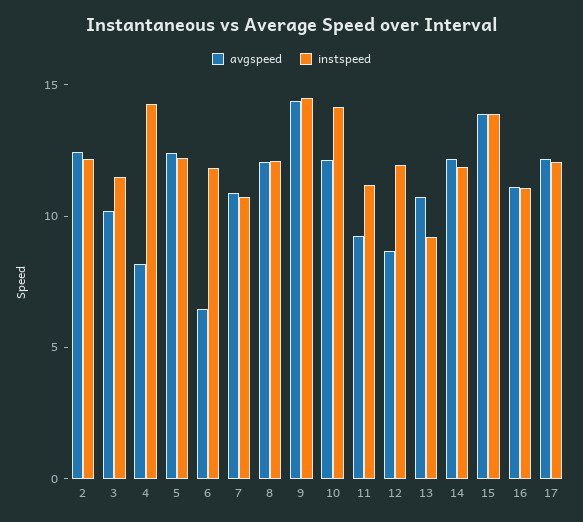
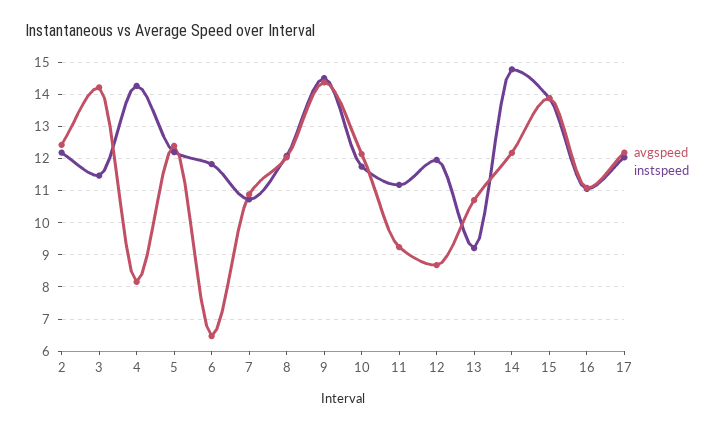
  {
    "avgspeed": {
      "2": 12.4,
-     "3": 10,
+     "3": 14.2,
      "4": 8.2,
      "5": 12.4,
      "6": 6.4,
      "7": 10.8,
      "8": 12,
      "9": 14.4,
      "10": 12.2,
      "11": 9.2,
      "12": 8.6,
      "13": 10.8,
      "14": 12.2,
      "15": 13.8,
      "16": 11,
      "17": 12.2
    },
    "instspeed": {
      "2": 12.2,
      "3": 11.4,
      "4": 14.2,
      "5": 12.2,
      "6": 11.8,
      "7": 10.8,
      "8": 12,
      "9": 14.6,
-     "10": 14,
+     "10": 11.8,
      "11": 11.2,
      "12": 12,
      "13": 9.2,
-     "14": 12,
+     "14": 14.8,
      "15": 13.8,
      "16": 11,
      "17": 12
    }
  }

